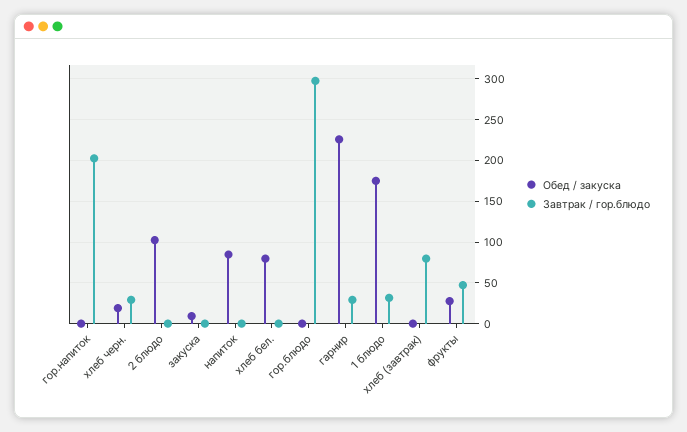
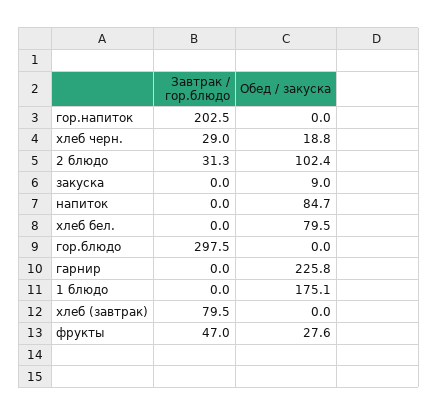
  {
    "Обед / закуска": {
      "гор.напиток": 0,
      "хлеб черн.": 18.8,
      "2 блюдо": 102.4,
      "закуска": 9,
      "напиток": 84.7,
      "хлеб бел.": 79.5,
      "гор.блюдо": 0,
      "гарнир": 225.8,
      "1 блюдо": 175.1,
      "хлеб (завтрак)": 0,
      "фрукты": 27.6
    },
    "Завтрак / гор.блюдо": {
      "гор.напиток": 202.5,
      "хлеб черн.": 29,
-     "2 блюдо": 0,
+     "2 блюдо": 31.3,
      "закуска": 0,
      "напиток": 0,
      "хлеб бел.": 0,
      "гор.блюдо": 297.5,
-     "гарнир": 30,
+     "гарнир": 0,
-     "1 блюдо": 30,
+     "1 блюдо": 0,
      "хлеб (завтрак)": 79.5,
      "фрукты": 47
    }
  }

